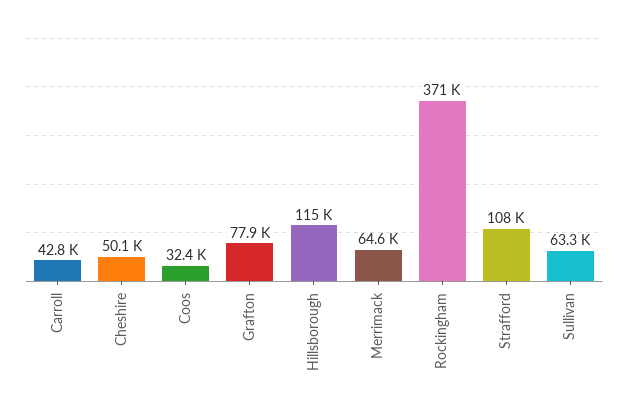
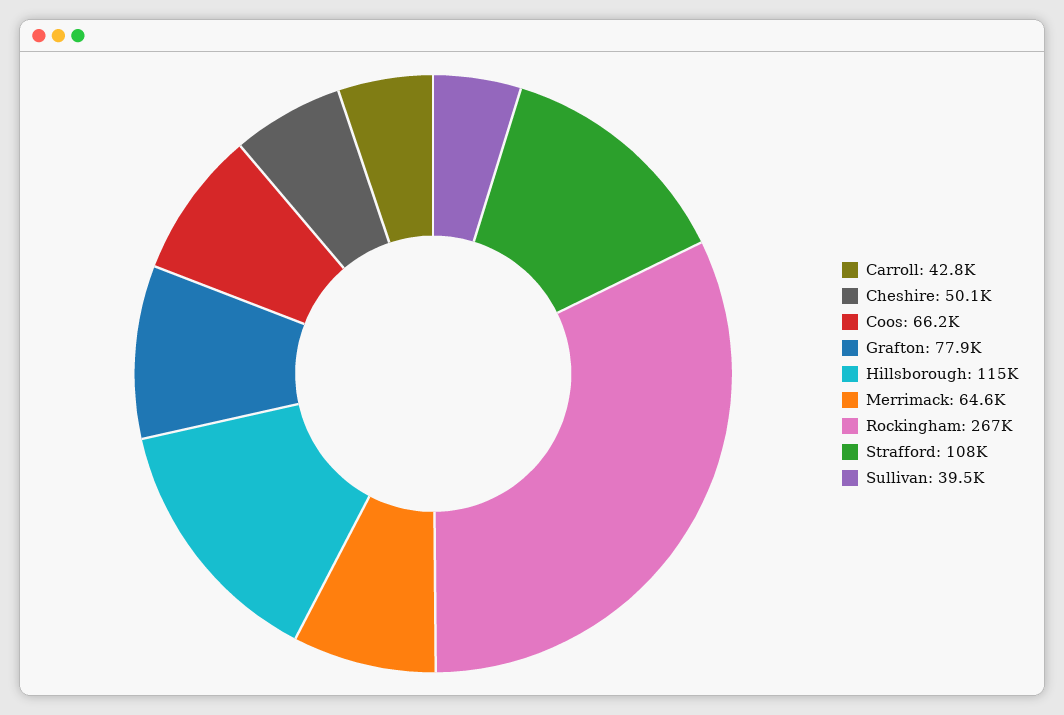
  {
    "Carroll": 42800,
    "Cheshire": 50100,
-   "Coos": 32400,
+   "Coos": 66200,
    "Grafton": 77900,
    "Hillsborough": 115000,
    "Merrimack": 64600,
-   "Rockingham": 371000,
+   "Rockingham": 267000,
    "Strafford": 108000,
-   "Sullivan": 63300
+   "Sullivan": 39500
  }

